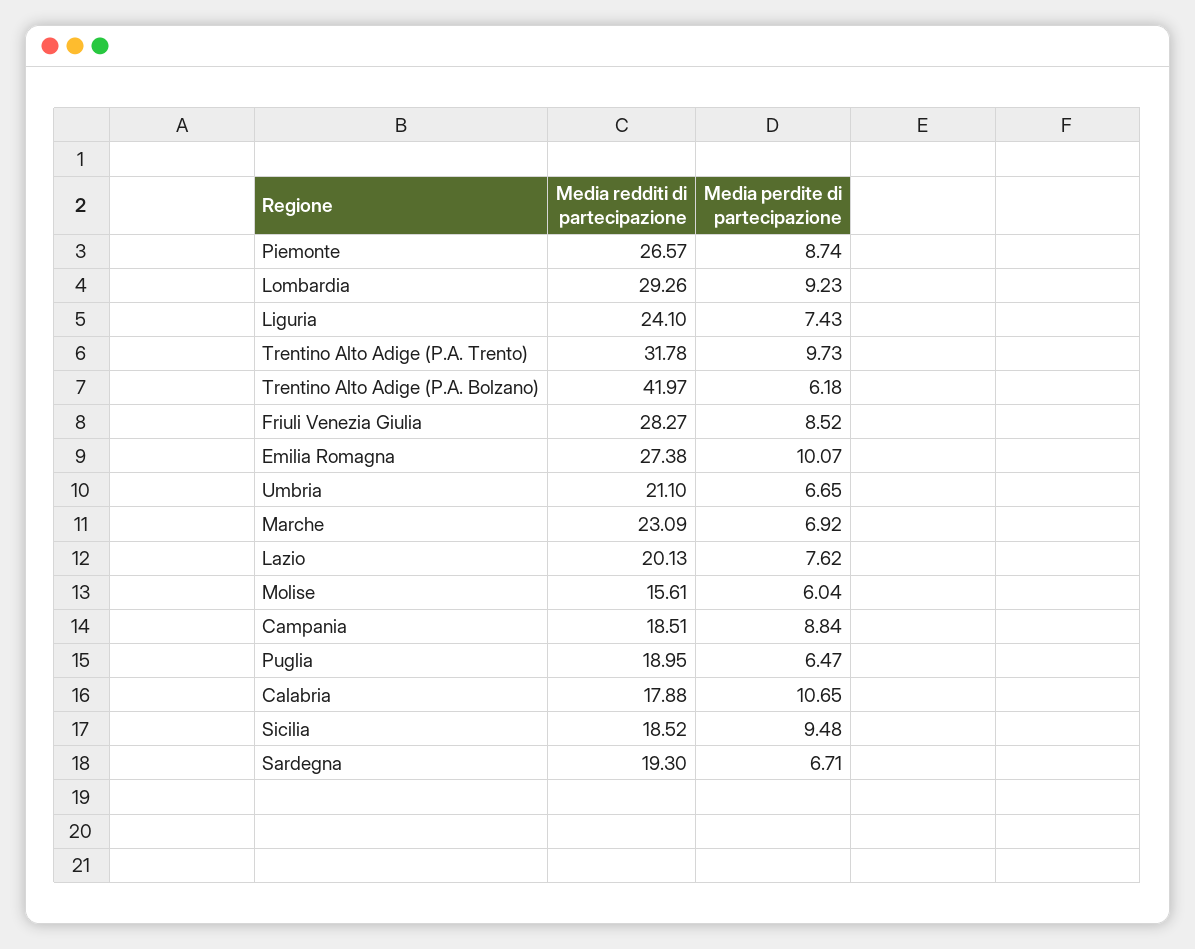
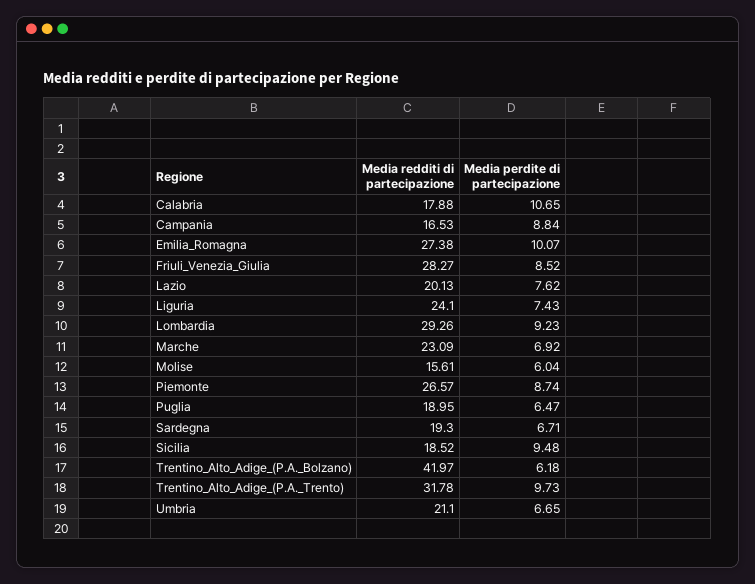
  {
    "Media redditi di partecipazione": {
      "Piemonte": 26.57,
      "Lombardia": 29.26,
      "Liguria": 24.1,
      "Trentino Alto Adige (P.A. Trento)": 31.78,
      "Trentino Alto Adige (P.A. Bolzano)": 41.97,
      "Friuli Venezia Giulia": 28.27,
      "Emilia Romagna": 27.38,
      "Umbria": 21.1,
      "Marche": 23.09,
      "Lazio": 20.13,
      "Molise": 15.61,
-     "Campania": 18.51,
+     "Campania": 16.53,
      "Puglia": 18.95,
      "Calabria": 17.88,
      "Sicilia": 18.52,
      "Sardegna": 19.3
    },
    "Media perdite di partecipazione": {
      "Piemonte": 8.74,
      "Lombardia": 9.23,
      "Liguria": 7.43,
      "Trentino Alto Adige (P.A. Trento)": 9.73,
      "Trentino Alto Adige (P.A. Bolzano)": 6.18,
      "Friuli Venezia Giulia": 8.52,
      "Emilia Romagna": 10.07,
      "Umbria": 6.65,
      "Marche": 6.92,
      "Lazio": 7.62,
      "Molise": 6.04,
      "Campania": 8.84,
      "Puglia": 6.47,
      "Calabria": 10.65,
      "Sicilia": 9.48,
      "Sardegna": 6.71
    }
  }

